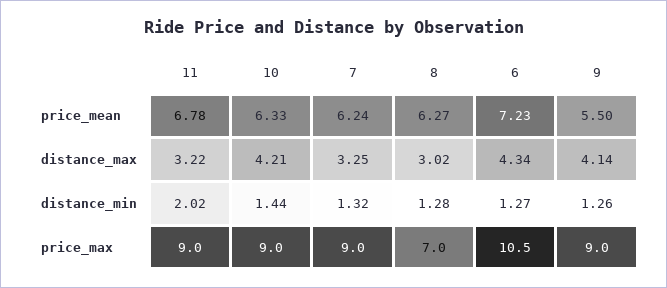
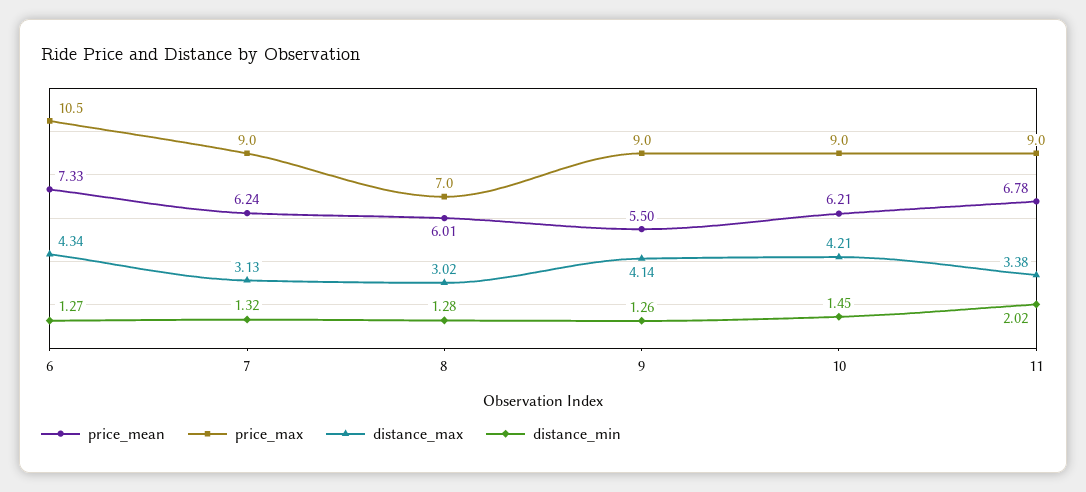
  {
    "price_mean": {
      "11": 6.78,
-     "10": 6.33,
+     "10": 6.21,
      "7": 6.24,
-     "8": 6.27,
+     "8": 6.01,
-     "6": 7.23,
+     "6": 7.33,
      "9": 5.5
    },
    "distance_max": {
-     "11": 3.22,
+     "11": 3.38,
      "10": 4.21,
-     "7": 3.25,
+     "7": 3.13,
      "8": 3.02,
      "6": 4.34,
      "9": 4.14
    },
    "distance_min": {
      "11": 2.02,
-     "10": 1.44,
+     "10": 1.45,
      "7": 1.32,
      "8": 1.28,
      "6": 1.27,
      "9": 1.26
    },
    "price_max": {
      "11": 9,
      "10": 9,
      "7": 9,
      "8": 7,
      "6": 10.5,
      "9": 9
    }
  }

